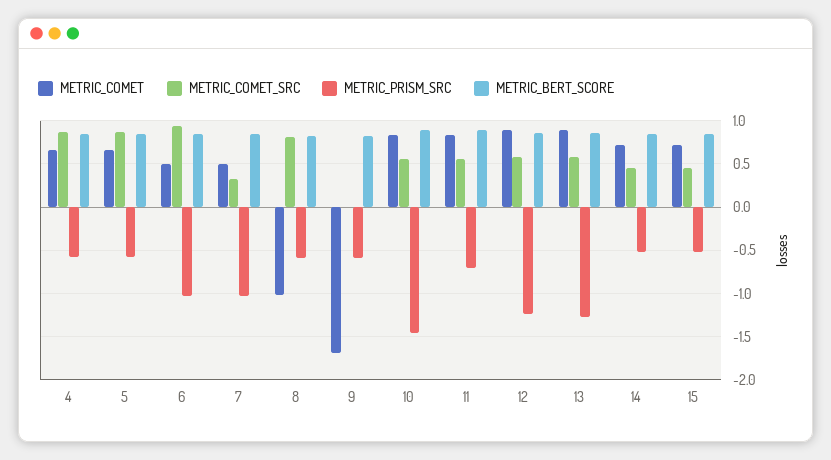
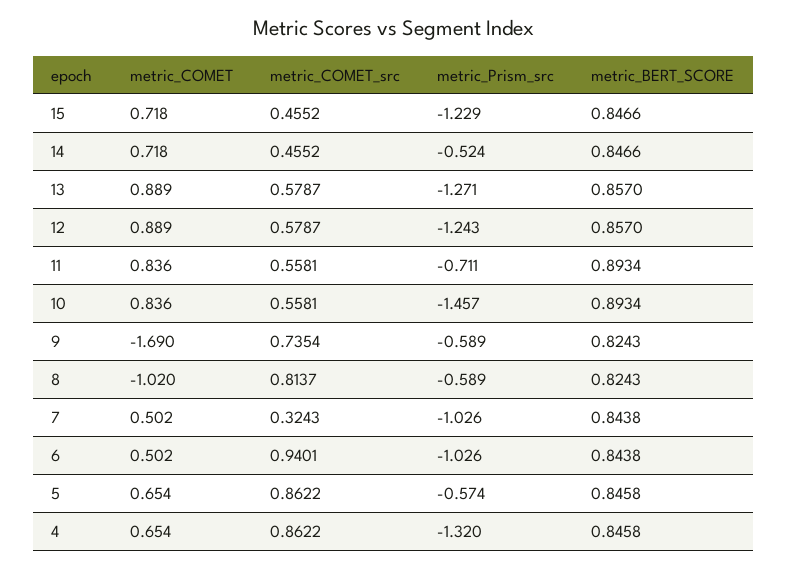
  {
    "METRIC_COMET": {
      "4": 0.654,
      "5": 0.654,
      "6": 0.502,
      "7": 0.502,
      "8": -1.02,
      "9": -1.69,
      "10": 0.836,
      "11": 0.836,
      "12": 0.889,
      "13": 0.889,
      "14": 0.718,
      "15": 0.718
    },
    "METRIC_COMET_SRC": {
      "4": 0.8622,
      "5": 0.8622,
      "6": 0.9401,
      "7": 0.3243,
      "8": 0.8137,
-     "9": 0,
+     "9": 0.7354,
      "10": 0.5581,
      "11": 0.5581,
      "12": 0.5787,
      "13": 0.5787,
      "14": 0.4552,
      "15": 0.4552
    },
    "METRIC_PRISM_SRC": {
-     "4": -0.6,
+     "4": -1.32,
      "5": -0.574,
      "6": -1.026,
      "7": -1.026,
      "8": -0.589,
      "9": -0.589,
      "10": -1.457,
      "11": -0.711,
      "12": -1.243,
      "13": -1.271,
      "14": -0.524,
-     "15": -0.5
+     "15": -1.229
    },
    "METRIC_BERT_SCORE": {
      "4": 0.8458,
      "5": 0.8458,
      "6": 0.8438,
      "7": 0.8438,
      "8": 0.8243,
      "9": 0.8243,
      "10": 0.8934,
      "11": 0.8934,
      "12": 0.857,
      "13": 0.857,
      "14": 0.8466,
      "15": 0.8466
    }
  }

